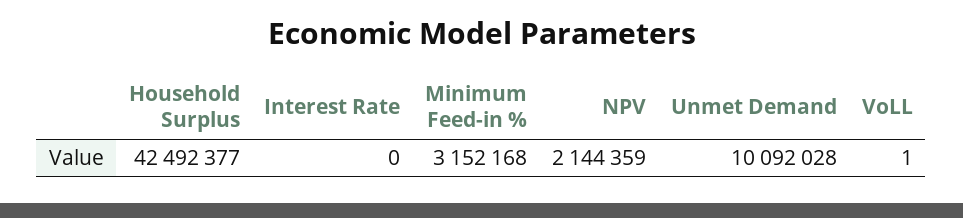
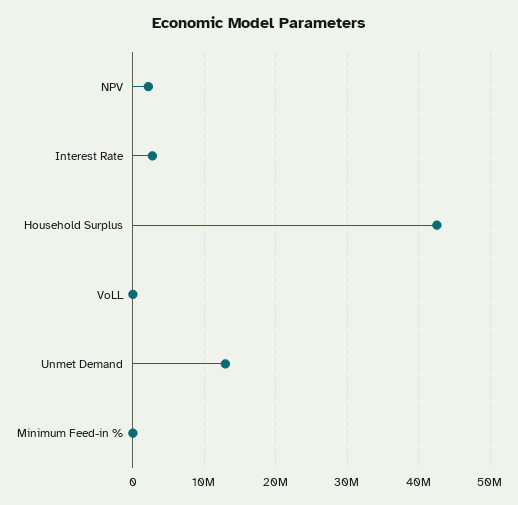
  {
    "Household Surplus": 42492377,
-   "Interest Rate": 0,
+   "Interest Rate": 3000000,
-   "Minimum Feed-in %": 3152168,
+   "Minimum Feed-in %": 0,
    "NPV": 2144359,
-   "Unmet Demand": 10092028,
+   "Unmet Demand": 13000000,
    "VoLL": 1
  }

